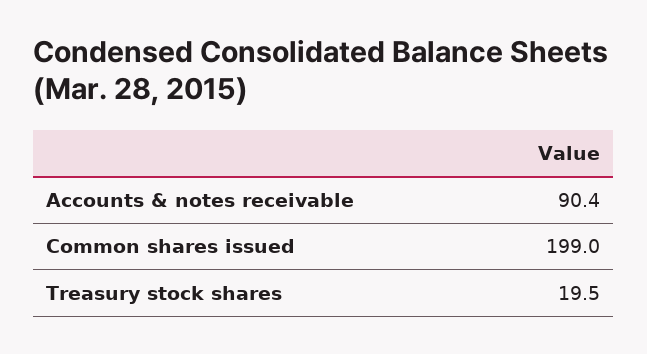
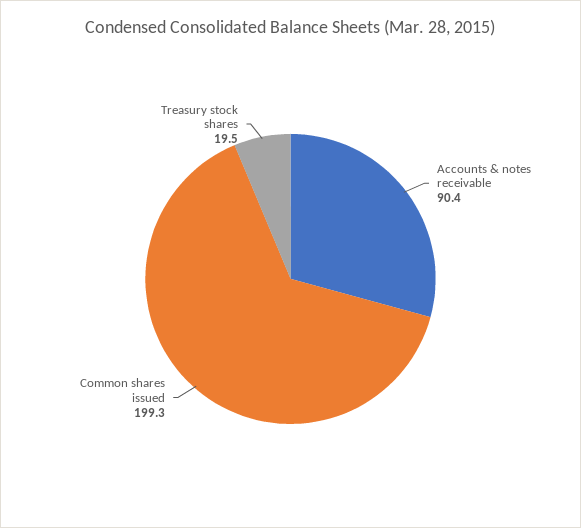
  {
    "Accounts & notes receivable": 90.4,
-   "Common shares issued": 199,
+   "Common shares issued": 199.3,
    "Treasury stock shares": 19.5
  }

